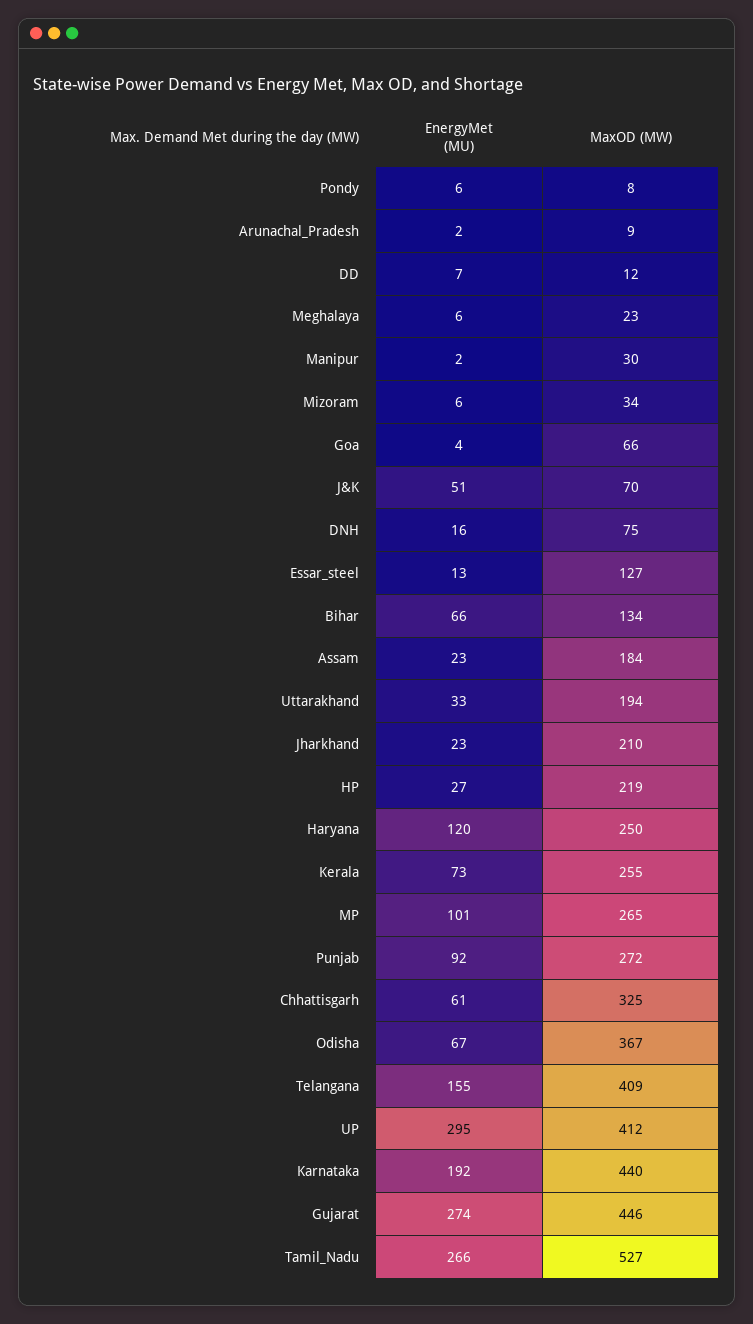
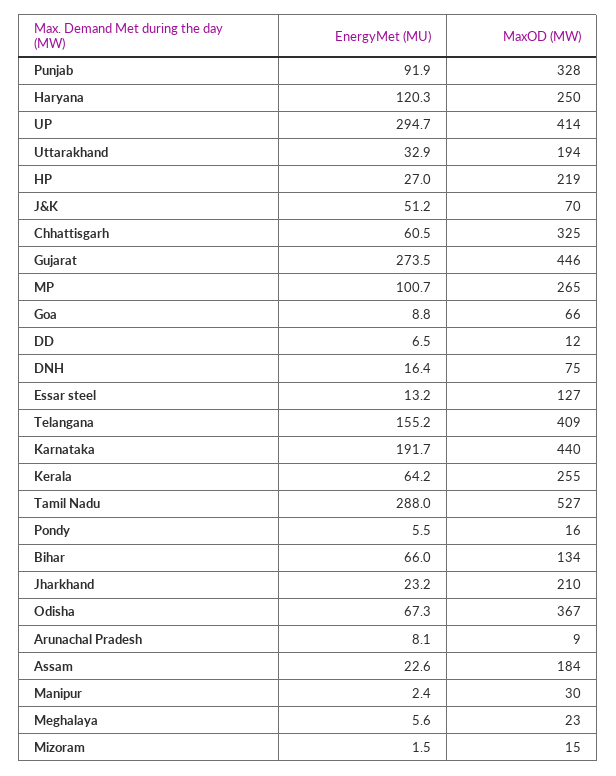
  {
    "EnergyMet (MU)": {
      "Pondy": 5.5,
-     "Arunachal_Pradesh": 2,
+     "Arunachal_Pradesh": 8.1,
      "DD": 6.5,
      "Meghalaya": 5.6,
      "Manipur": 2.4,
-     "Mizoram": 6,
+     "Mizoram": 1.5,
-     "Goa": 4,
+     "Goa": 8.8,
      "J&K": 51.2,
      "DNH": 16.4,
      "Essar_steel": 13.2,
      "Bihar": 66,
      "Assam": 22.6,
      "Uttarakhand": 32.9,
      "Jharkhand": 23.2,
      "HP": 27,
      "Haryana": 120.3,
-     "Kerala": 73,
+     "Kerala": 64.2,
      "MP": 100.7,
      "Punjab": 91.9,
      "Chhattisgarh": 60.5,
      "Odisha": 67.3,
      "Telangana": 155.2,
      "UP": 294.7,
      "Karnataka": 191.7,
      "Gujarat": 273.5,
-     "Tamil_Nadu": 266
+     "Tamil_Nadu": 288
    },
    "MaxOD (MW)": {
-     "Pondy": 8,
+     "Pondy": 16,
      "Arunachal_Pradesh": 9,
      "DD": 12,
      "Meghalaya": 23,
      "Manipur": 30,
-     "Mizoram": 34,
+     "Mizoram": 15,
      "Goa": 66,
      "J&K": 70,
      "DNH": 75,
      "Essar_steel": 127,
      "Bihar": 134,
      "Assam": 184,
      "Uttarakhand": 194,
      "Jharkhand": 210,
      "HP": 219,
      "Haryana": 250,
      "Kerala": 255,
      "MP": 265,
-     "Punjab": 272,
+     "Punjab": 328,
      "Chhattisgarh": 325,
      "Odisha": 367,
      "Telangana": 409,
-     "UP": 412,
+     "UP": 414,
      "Karnataka": 440,
      "Gujarat": 446,
      "Tamil_Nadu": 527
    }
  }

